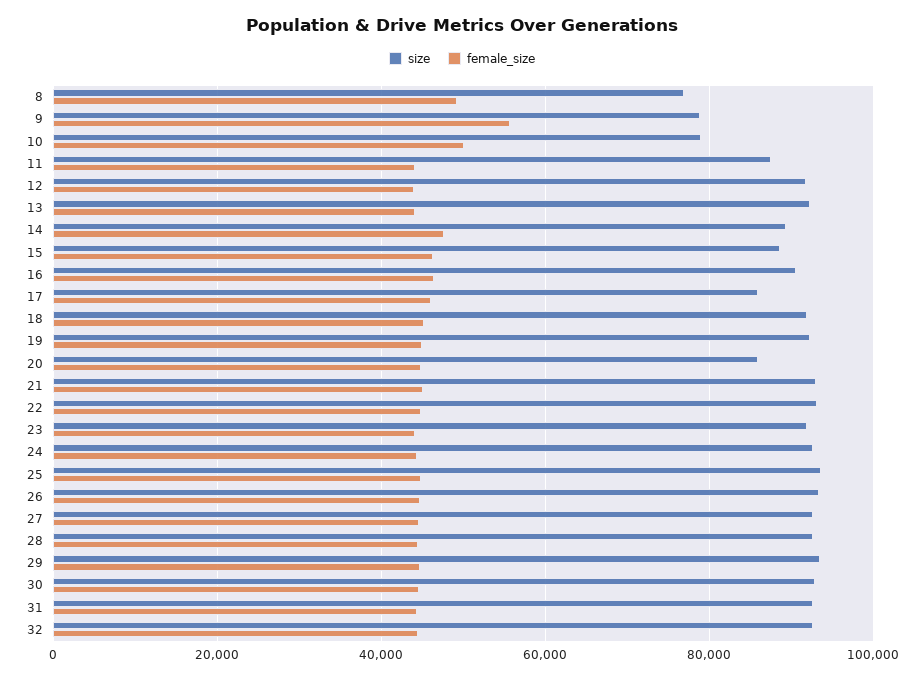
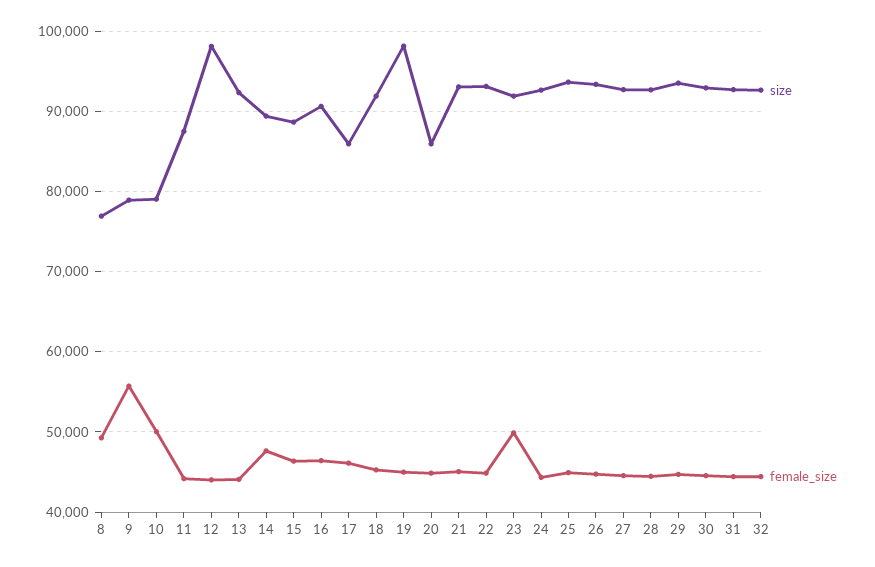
  {
    "size": {
      "8": 77000,
      "9": 79000,
      "10": 79000,
      "11": 88000,
-     "12": 92000,
+     "12": 98000,
      "13": 92000,
      "14": 89000,
      "15": 89000,
      "16": 91000,
      "17": 86000,
      "18": 92000,
-     "19": 92000,
+     "19": 98000,
      "20": 86000,
      "21": 93000,
      "22": 93000,
      "23": 92000,
      "24": 93000,
      "25": 94000,
      "26": 93000,
      "27": 93000,
      "28": 93000,
      "29": 94000,
      "30": 93000,
      "31": 93000,
      "32": 93000
    },
    "female_size": {
      "8": 49000,
      "9": 56000,
      "10": 50000,
      "11": 44000,
      "12": 44000,
      "13": 44000,
      "14": 48000,
      "15": 46000,
      "16": 46000,
      "17": 46000,
      "18": 45000,
      "19": 45000,
      "20": 45000,
      "21": 45000,
      "22": 45000,
-     "23": 44000,
+     "23": 50000,
      "24": 44000,
      "25": 45000,
      "26": 45000,
      "27": 45000,
      "28": 44000,
      "29": 45000,
      "30": 45000,
      "31": 44000,
      "32": 44000
    }
  }

